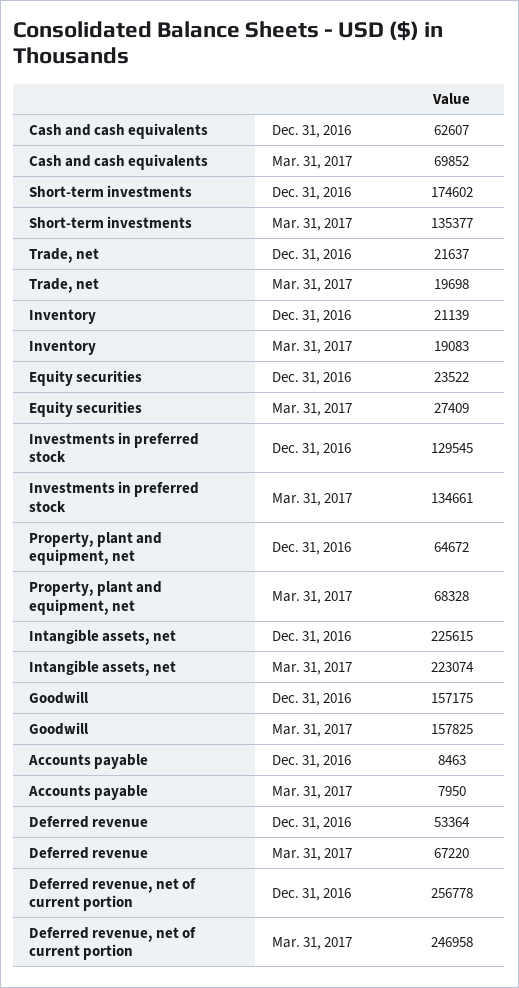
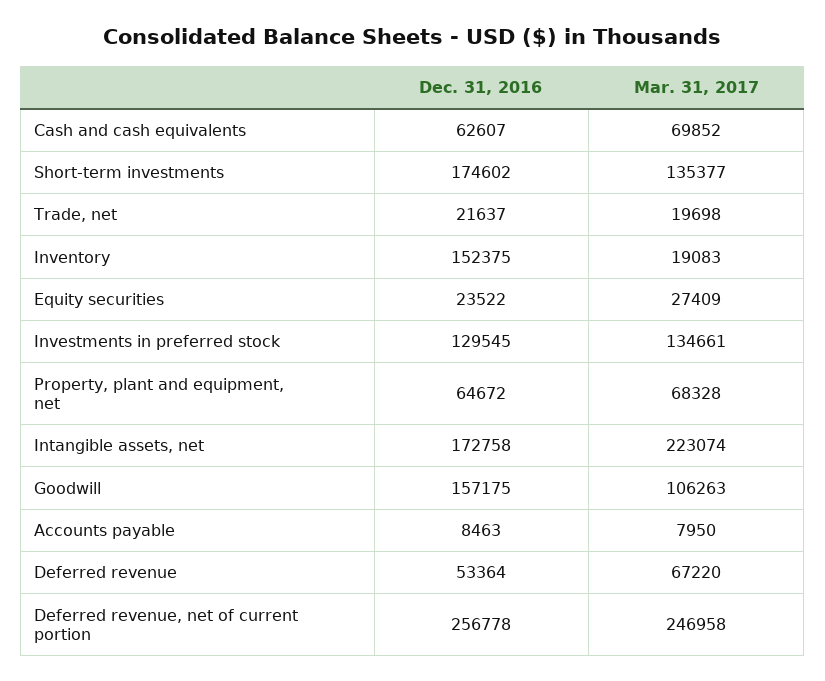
  {
    "Cash and cash equivalents": {
      "Dec. 31, 2016": 62607,
      "Mar. 31, 2017": 69852
    },
    "Short-term investments": {
      "Dec. 31, 2016": 174602,
      "Mar. 31, 2017": 135377
    },
    "Trade, net": {
      "Dec. 31, 2016": 21637,
      "Mar. 31, 2017": 19698
    },
    "Inventory": {
-     "Dec. 31, 2016": 21139,
+     "Dec. 31, 2016": 152375,
      "Mar. 31, 2017": 19083
    },
    "Equity securities": {
      "Dec. 31, 2016": 23522,
      "Mar. 31, 2017": 27409
    },
    "Investments in preferred stock": {
      "Dec. 31, 2016": 129545,
      "Mar. 31, 2017": 134661
    },
    "Property, plant and equipment, net": {
      "Dec. 31, 2016": 64672,
      "Mar. 31, 2017": 68328
    },
    "Intangible assets, net": {
-     "Dec. 31, 2016": 225615,
+     "Dec. 31, 2016": 172758,
      "Mar. 31, 2017": 223074
    },
    "Goodwill": {
      "Dec. 31, 2016": 157175,
-     "Mar. 31, 2017": 157825
+     "Mar. 31, 2017": 106263
    },
    "Accounts payable": {
      "Dec. 31, 2016": 8463,
      "Mar. 31, 2017": 7950
    },
    "Deferred revenue": {
      "Dec. 31, 2016": 53364,
      "Mar. 31, 2017": 67220
    },
    "Deferred revenue, net of current portion": {
      "Dec. 31, 2016": 256778,
      "Mar. 31, 2017": 246958
    }
  }

